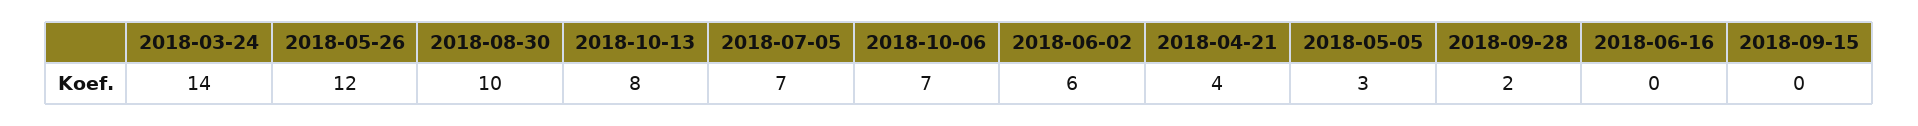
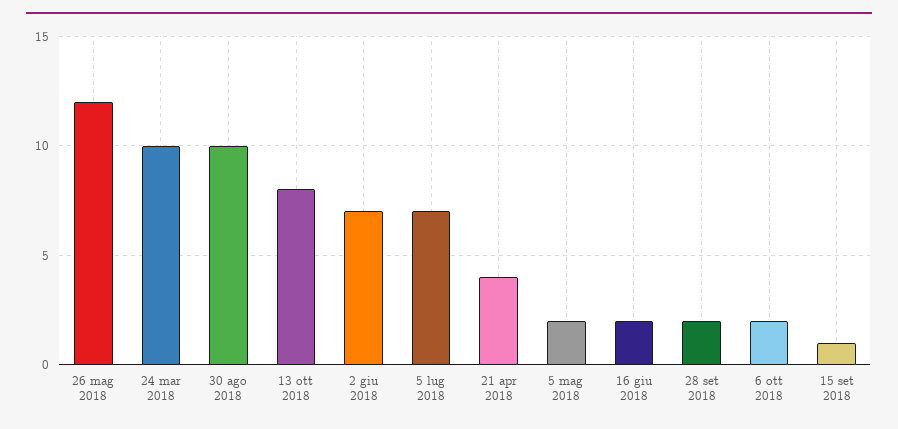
  {
-   "2018-03-24": 14,
+   "2018-03-24": 10,
    "2018-05-26": 12,
    "2018-08-30": 10,
    "2018-10-13": 8,
    "2018-07-05": 7,
-   "2018-10-06": 7,
+   "2018-10-06": 2,
-   "2018-06-02": 6,
+   "2018-06-02": 7,
    "2018-04-21": 4,
-   "2018-05-05": 3,
+   "2018-05-05": 2,
    "2018-09-28": 2,
-   "2018-06-16": 0,
+   "2018-06-16": 2,
-   "2018-09-15": 0
+   "2018-09-15": 1
  }

